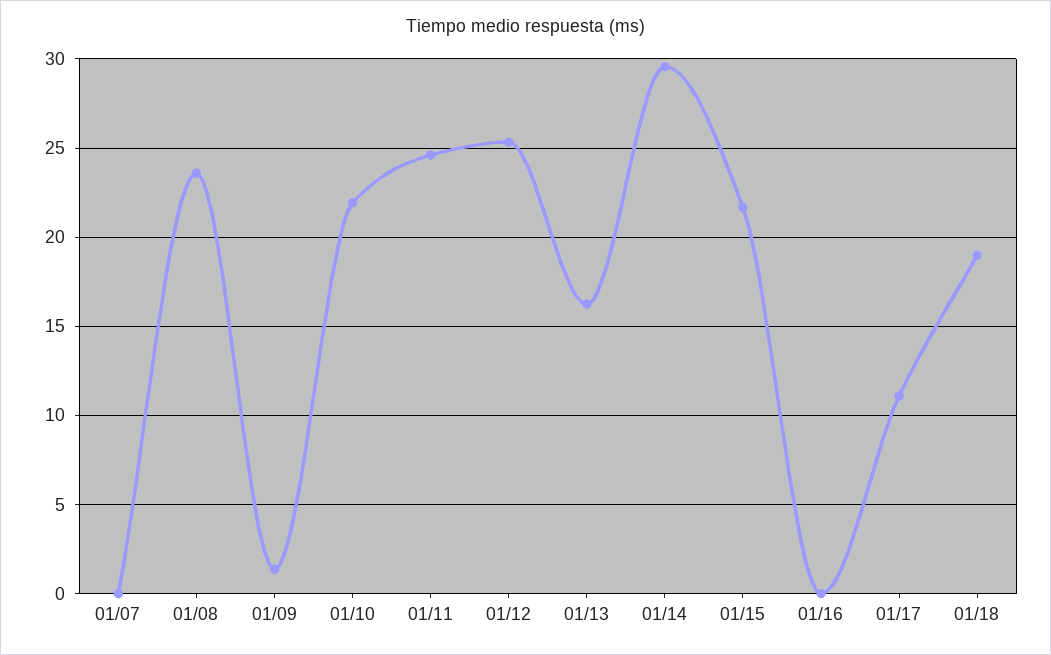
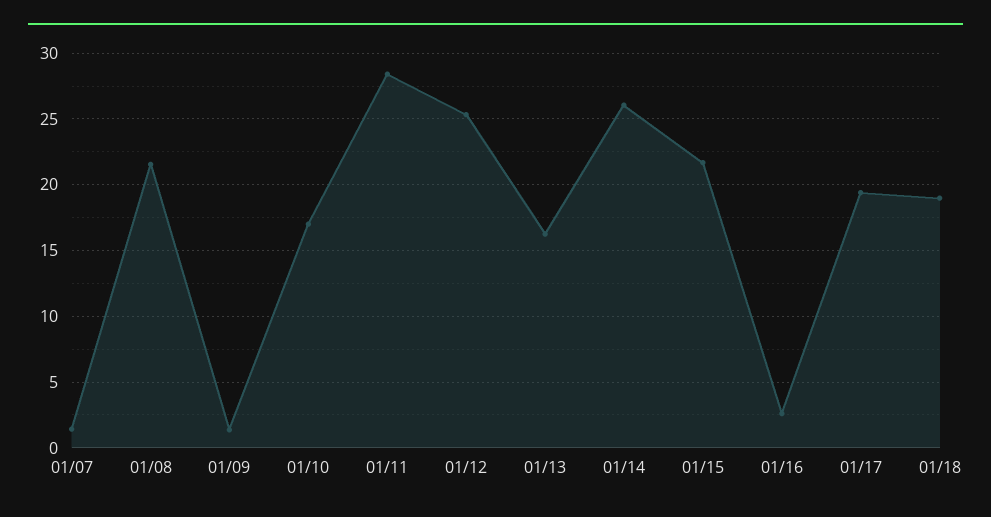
  {
-   "01/07": 0,
+   "01/07": 1.5,
-   "01/08": 23.5,
+   "01/08": 21.5,
    "01/09": 1.5,
-   "01/10": 22,
+   "01/10": 17,
-   "01/11": 24.5,
+   "01/11": 28.5,
    "01/12": 25.5,
    "01/13": 16,
-   "01/14": 29.5,
+   "01/14": 26,
    "01/15": 21.5,
-   "01/16": 0,
+   "01/16": 2.5,
-   "01/17": 11,
+   "01/17": 19.5,
    "01/18": 19
  }

